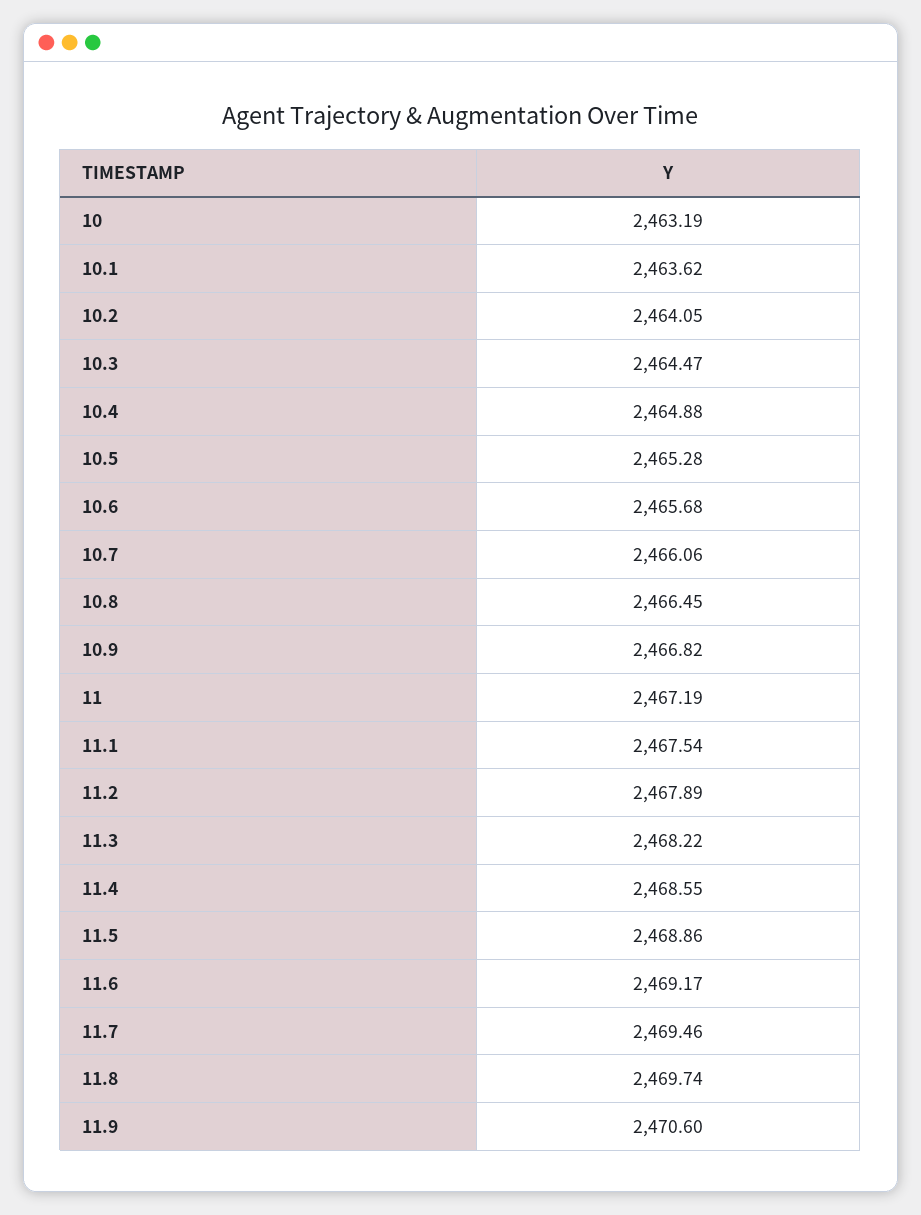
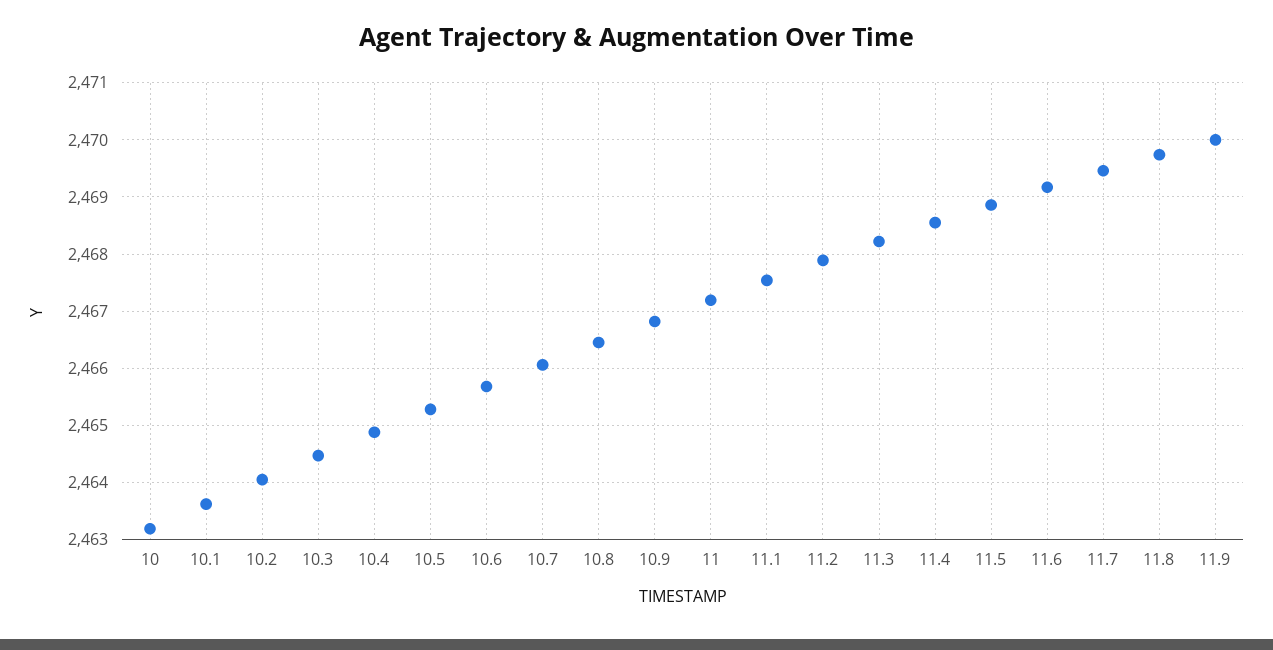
  {
    "10": 2463.19,
    "10.1": 2463.62,
    "10.2": 2464.05,
    "10.3": 2464.47,
    "10.4": 2464.88,
    "10.5": 2465.28,
    "10.6": 2465.68,
    "10.7": 2466.06,
    "10.8": 2466.45,
    "10.9": 2466.82,
    "11": 2467.19,
    "11.1": 2467.54,
    "11.2": 2467.89,
    "11.3": 2468.22,
    "11.4": 2468.55,
    "11.5": 2468.86,
    "11.6": 2469.17,
    "11.7": 2469.46,
    "11.8": 2469.74,
-   "11.9": 2470.6
+   "11.9": 2470
  }

